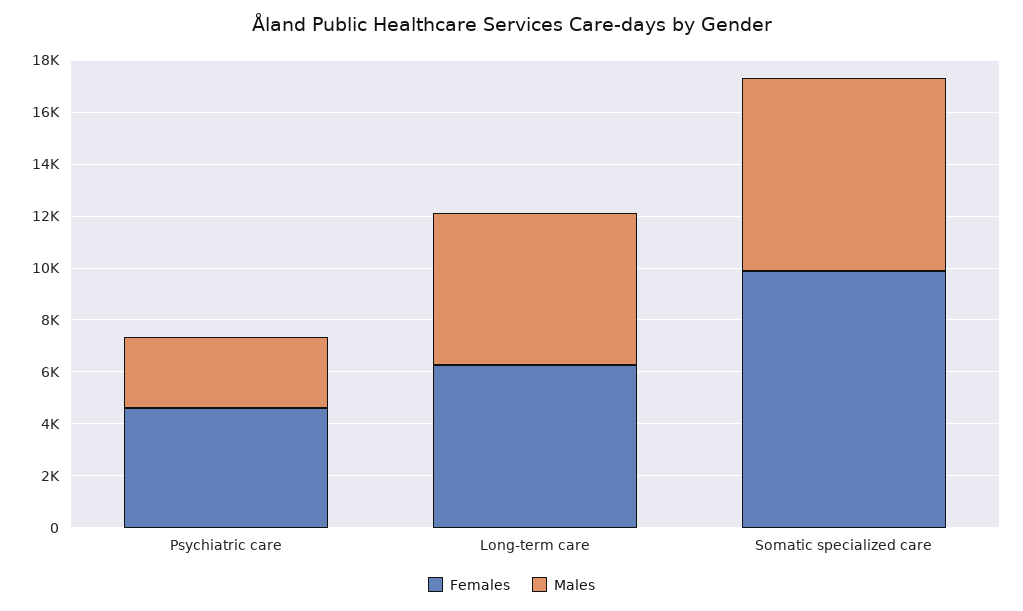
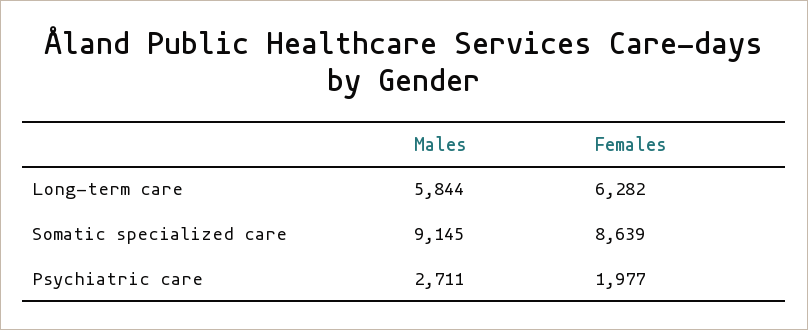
  {
    "Females": {
-     "Psychiatric care": 4500,
+     "Psychiatric care": 1977,
      "Long-term care": 6282,
-     "Somatic specialized care": 10000
+     "Somatic specialized care": 8639
    },
    "Males": {
      "Psychiatric care": 2711,
      "Long-term care": 5844,
-     "Somatic specialized care": 7500
+     "Somatic specialized care": 9145
    }
  }

